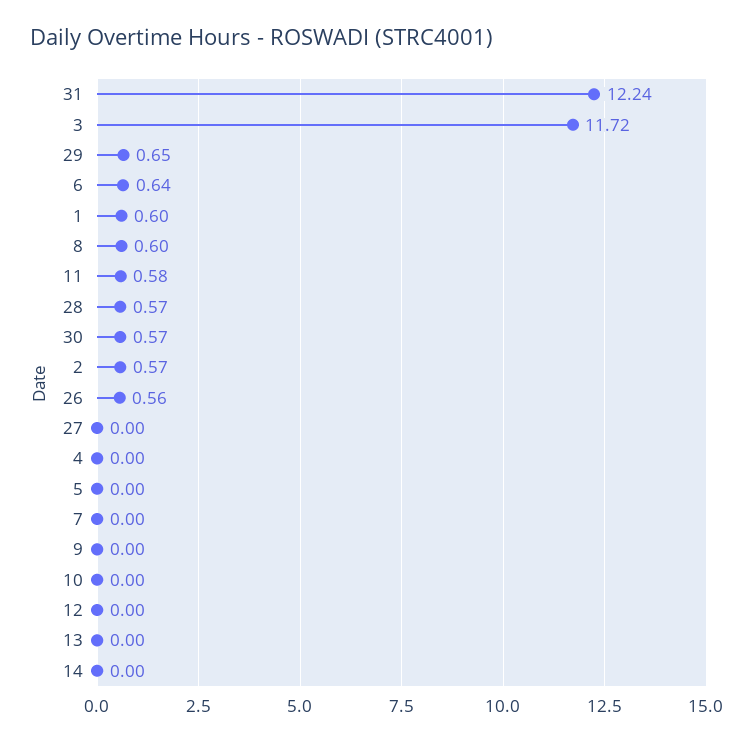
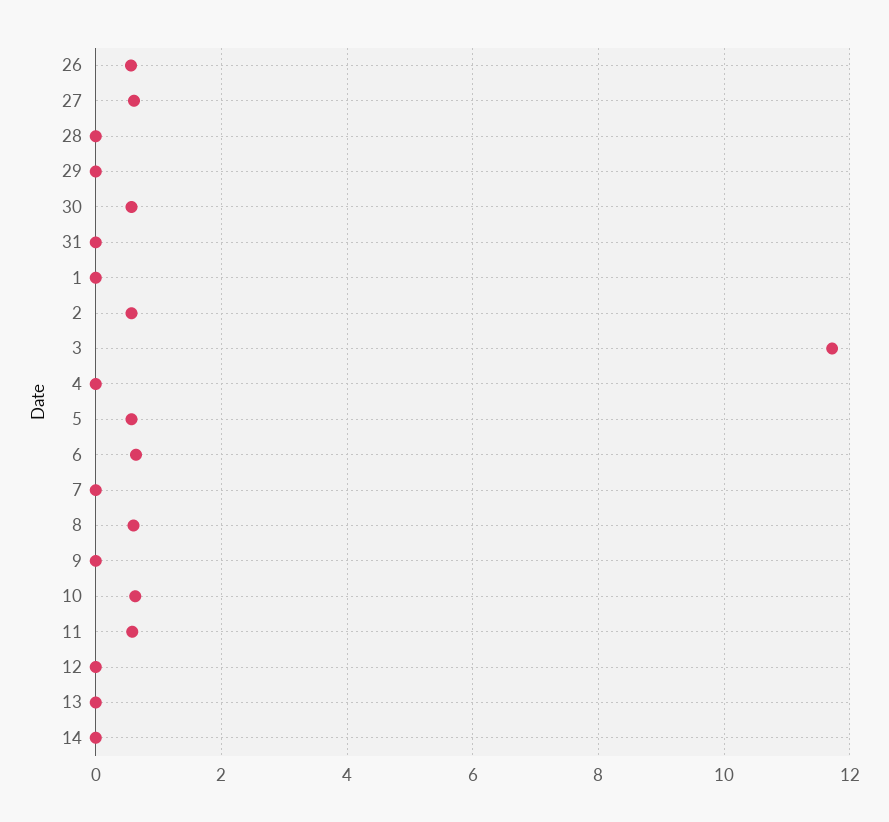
  {
-   "31": 12.24,
+   "31": 0,
    "3": 11.72,
-   "29": 0.65,
+   "29": 0,
    "6": 0.64,
-   "1": 0.6,
+   "1": 0,
    "8": 0.6,
    "11": 0.58,
-   "28": 0.57,
+   "28": 0,
    "30": 0.57,
    "2": 0.57,
    "26": 0.56,
-   "27": 0,
+   "27": 0.6,
    "4": 0,
-   "5": 0,
+   "5": 0.6,
    "7": 0,
    "9": 0,
-   "10": 0,
+   "10": 0.6,
    "12": 0,
    "13": 0,
    "14": 0
  }

